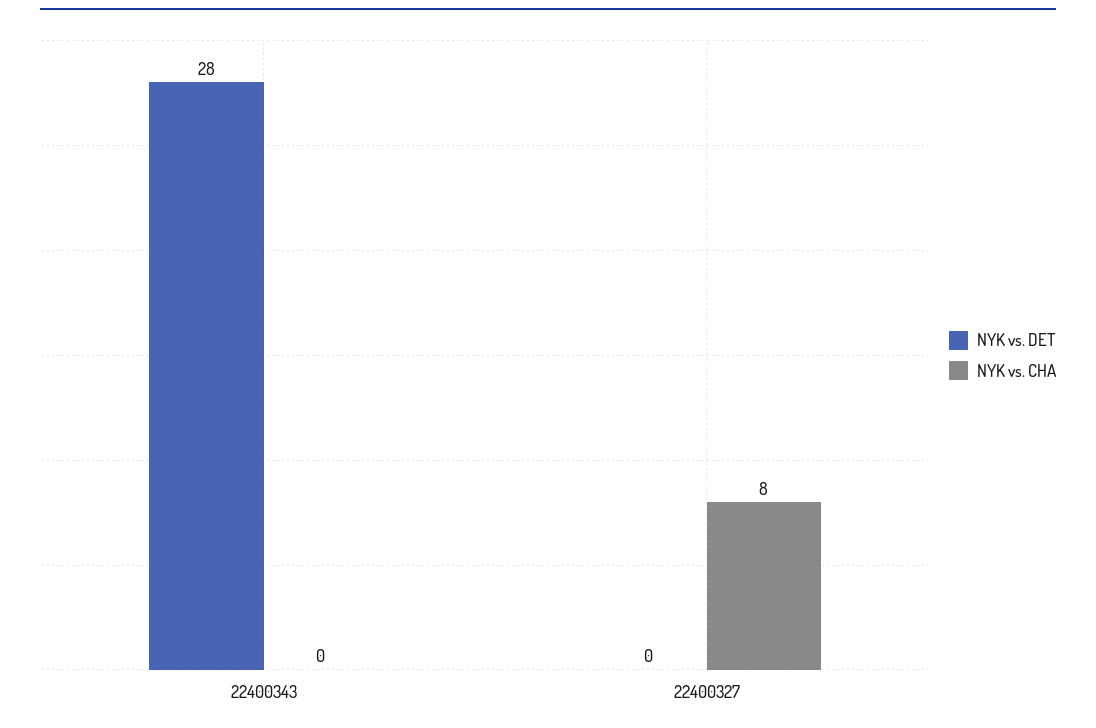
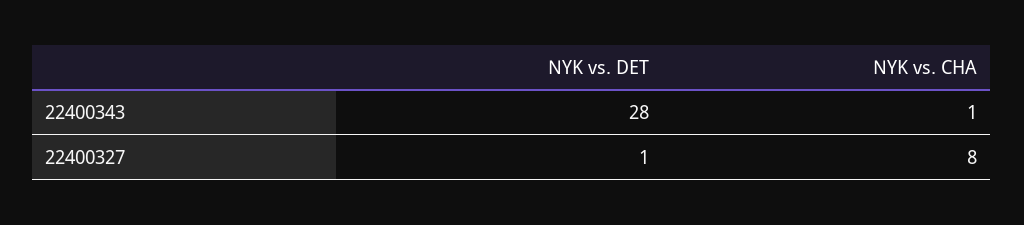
  {
    "NYK vs. DET": {
      "22400343": 28,
-     "22400327": 0
+     "22400327": 1
    },
    "NYK vs. CHA": {
-     "22400343": 0,
+     "22400343": 1,
      "22400327": 8
    }
  }

